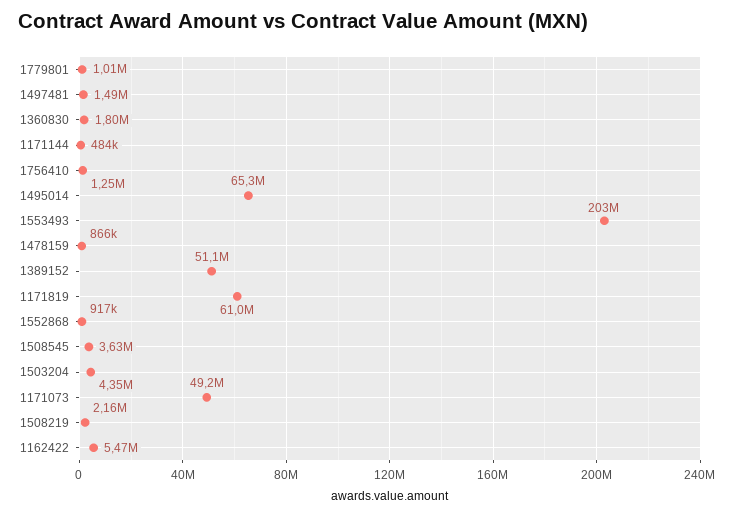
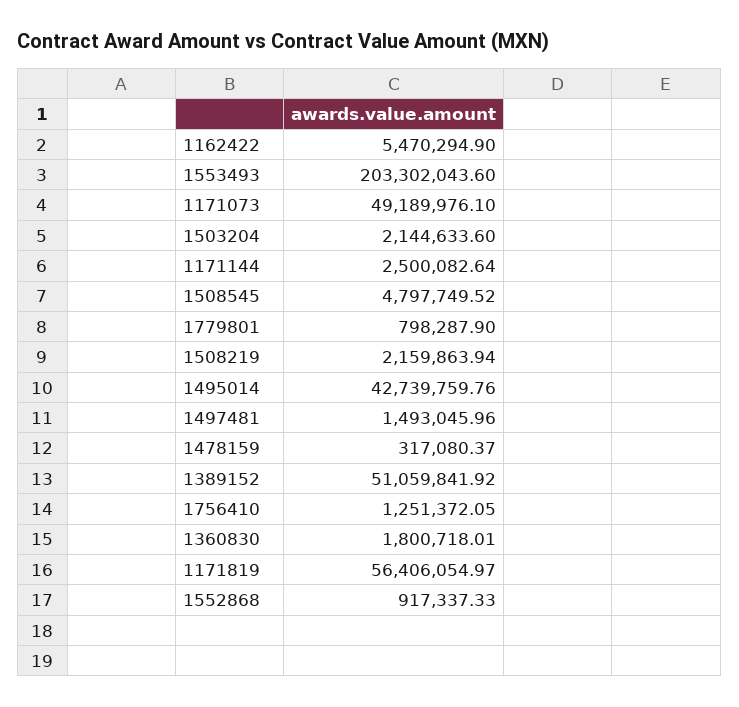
  {
-   "1779801": 1010000,
+   "1779801": 798287.9,
    "1497481": 1493045.96,
    "1360830": 1800718.01,
-   "1171144": 484000,
+   "1171144": 2500082.64,
    "1756410": 1251372.05,
-   "1495014": 65300000,
+   "1495014": 42739759.76,
    "1553493": 203302043.6,
-   "1478159": 866000,
+   "1478159": 317080.37,
    "1389152": 51059841.92,
-   "1171819": 61000000,
+   "1171819": 56406054.97,
    "1552868": 917337.33,
-   "1508545": 3630000,
+   "1508545": 4797749.52,
-   "1503204": 4350000,
+   "1503204": 2144633.6,
    "1171073": 49189976.1,
    "1508219": 2159863.94,
    "1162422": 5470294.9
  }

